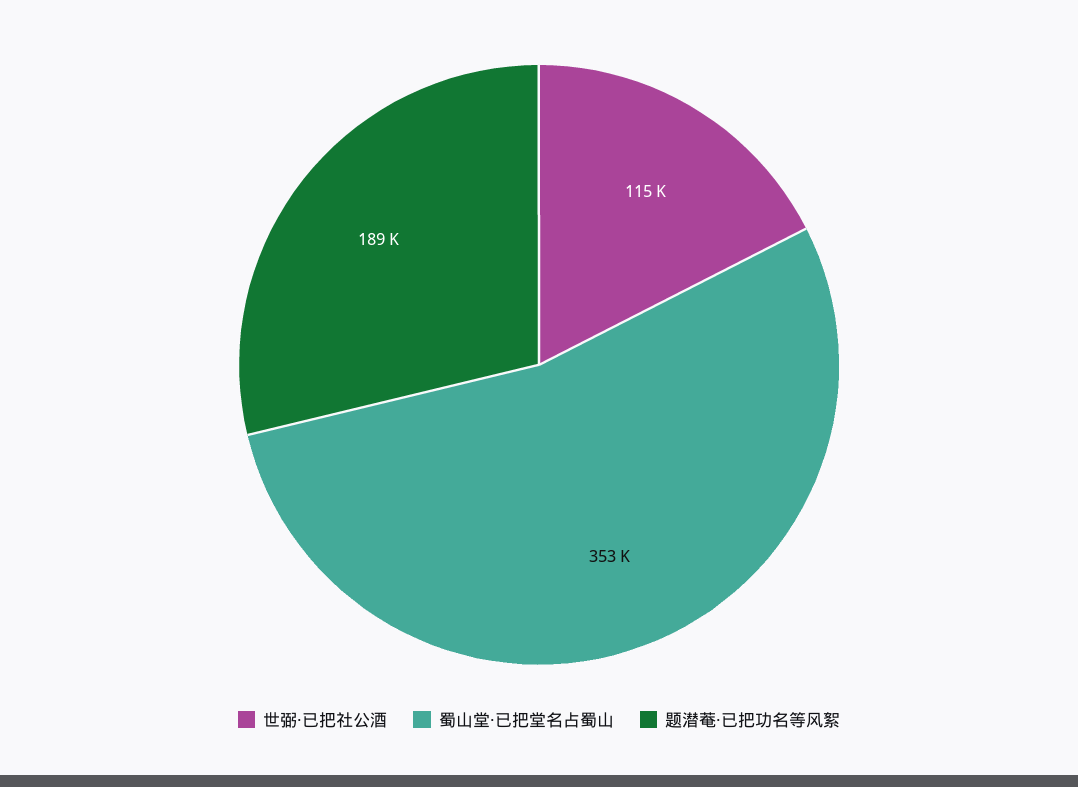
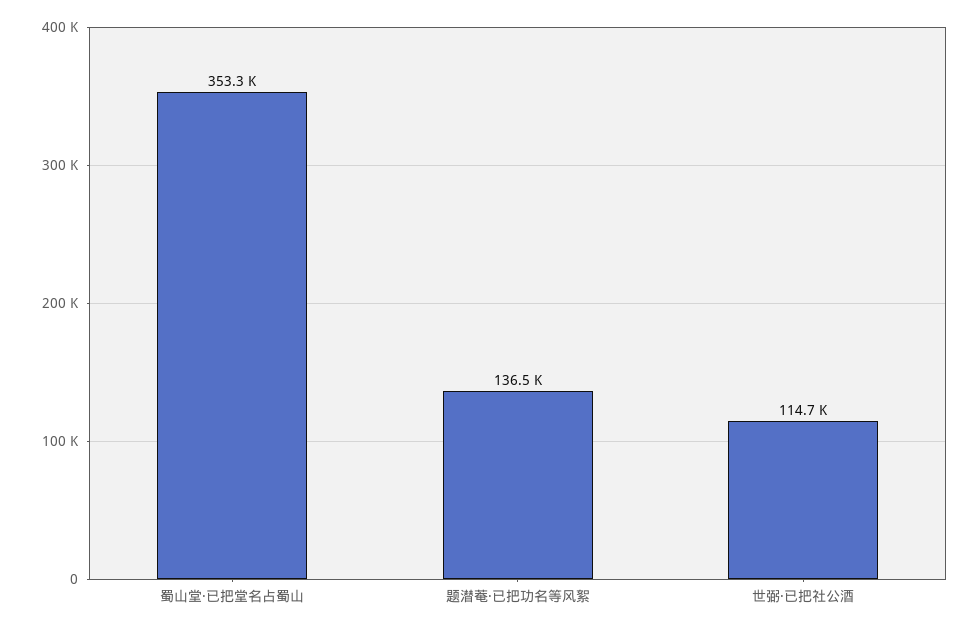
  {
    "世弼·已把社公酒": 114700,
    "蜀山堂·已把堂名占蜀山": 353300,
-   "题潜菴·已把功名等风絮": 189000
+   "题潜菴·已把功名等风絮": 136500
  }

